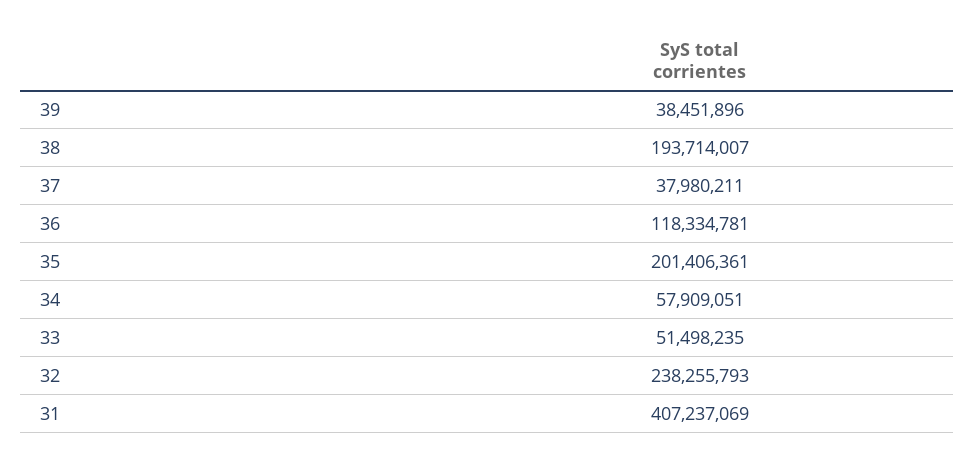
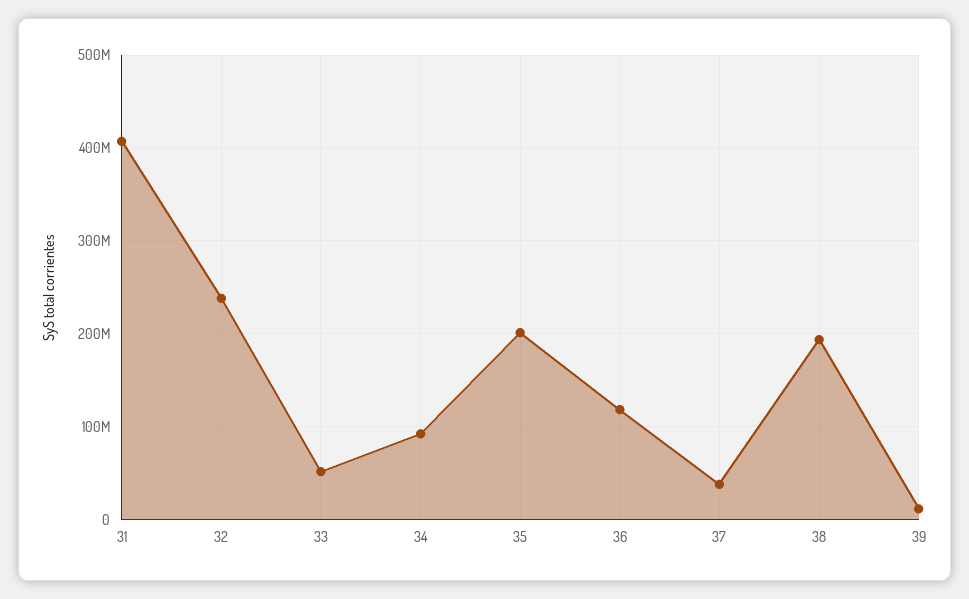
  {
-   "39": 38451896,
+   "39": 10000000,
    "38": 193714007,
    "37": 37980211,
    "36": 118334781,
    "35": 201406361,
-   "34": 57909051,
+   "34": 90000000,
    "33": 51498235,
    "32": 238255793,
    "31": 407237069
  }

